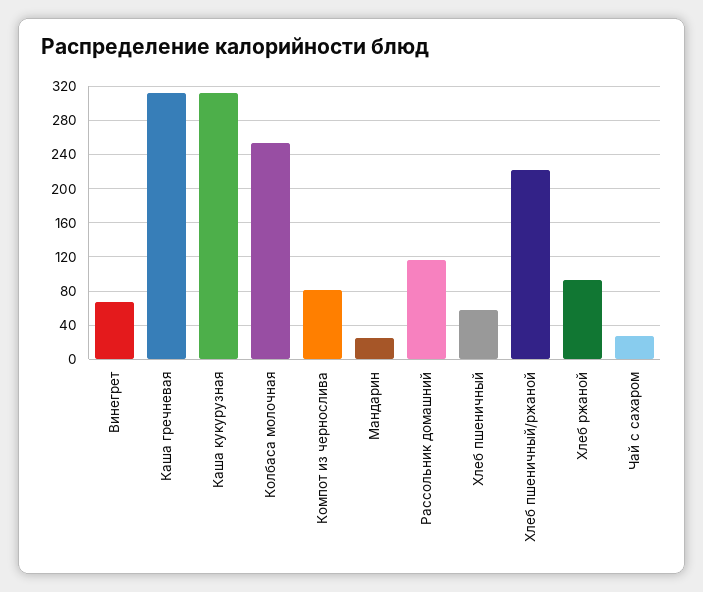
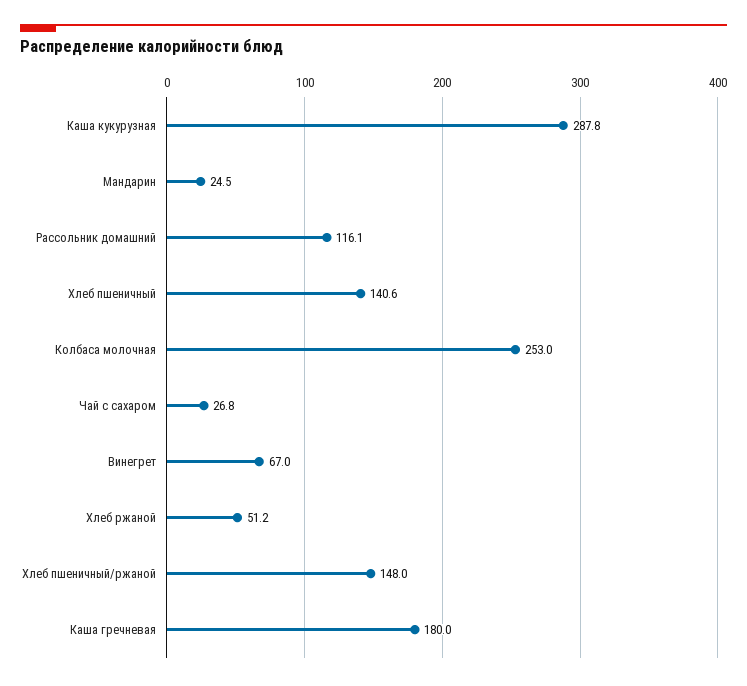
  {
    "Винегрет": 67,
-   "Каша гречневая": 310,
+   "Каша гречневая": 180,
-   "Каша кукурузная": 310,
+   "Каша кукурузная": 287.8,
    "Колбаса молочная": 253,
-   "Компот из чернослива": 80,
    "Мандарин": 24.5,
    "Рассольник домашний": 116.1,
-   "Хлеб пшеничный": 60,
+   "Хлеб пшеничный": 140.6,
-   "Хлеб пшеничный/ржаной": 220,
+   "Хлеб пшеничный/ржаной": 148,
-   "Хлеб ржаной": 90,
+   "Хлеб ржаной": 51.2,
    "Чай с сахаром": 26.8
  }

